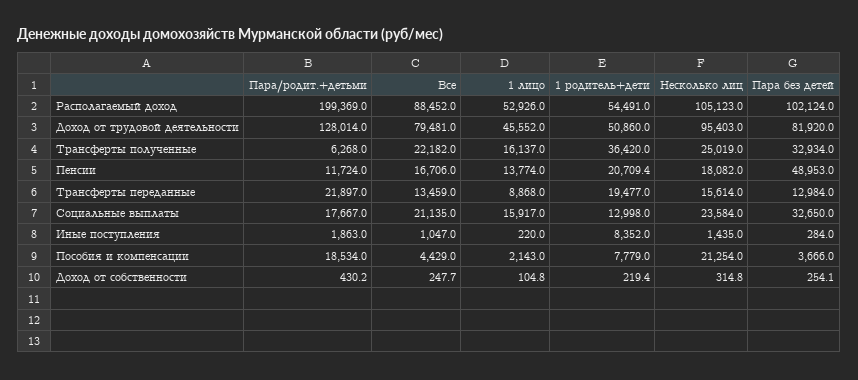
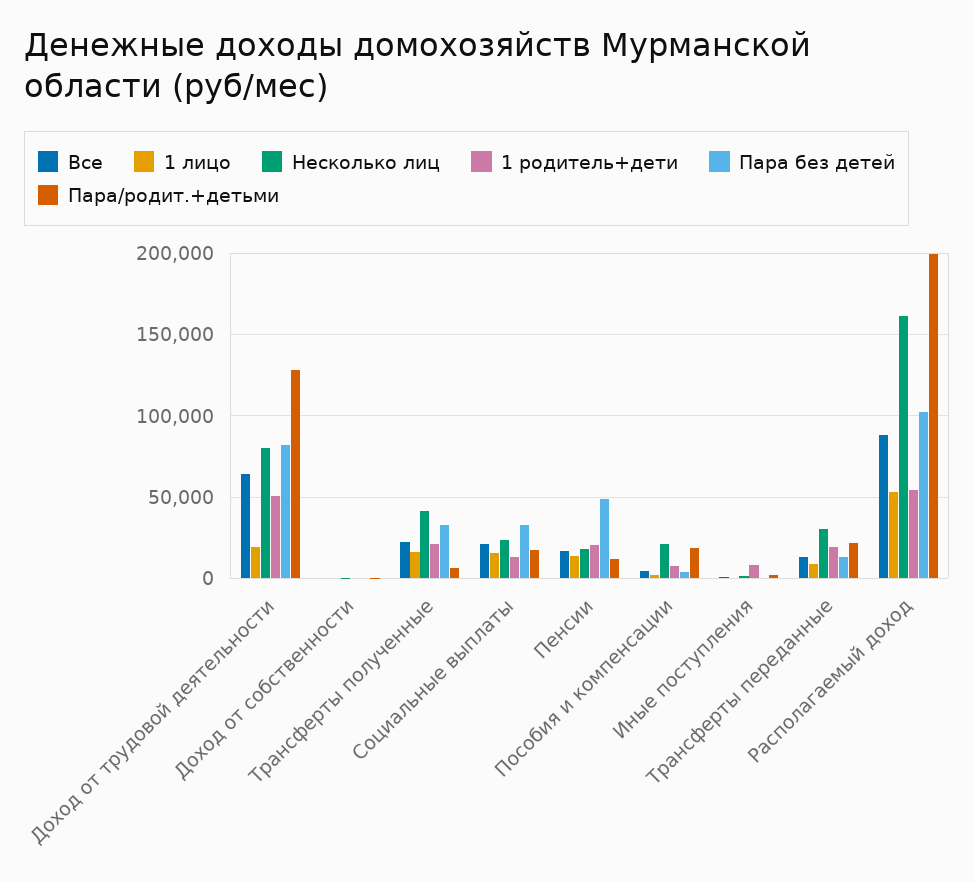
  {
    "Пара/родит.+детьми": {
      "Располагаемый доход": 199369,
      "Доход от трудовой деятельности": 128014,
      "Трансферты полученные": 6268,
      "Пенсии": 11724,
      "Трансферты переданные": 21897,
      "Социальные выплаты": 17667,
      "Иные поступления": 1863,
      "Пособия и компенсации": 18534,
      "Доход от собственности": 430.2
    },
    "Все": {
      "Располагаемый доход": 88452,
-     "Доход от трудовой деятельности": 79481,
+     "Доход от трудовой деятельности": 65000,
      "Трансферты полученные": 22182,
      "Пенсии": 16706,
      "Трансферты переданные": 13459,
      "Социальные выплаты": 21135,
      "Иные поступления": 1047,
      "Пособия и компенсации": 4429,
      "Доход от собственности": 247.7
    },
    "1 лицо": {
      "Располагаемый доход": 52926,
-     "Доход от трудовой деятельности": 45552,
+     "Доход от трудовой деятельности": 20000,
      "Трансферты полученные": 16137,
      "Пенсии": 13774,
      "Трансферты переданные": 8868,
      "Социальные выплаты": 15917,
      "Иные поступления": 220,
      "Пособия и компенсации": 2143,
      "Доход от собственности": 104.8
    },
    "1 родитель+дети": {
      "Располагаемый доход": 54491,
      "Доход от трудовой деятельности": 50860,
-     "Трансферты полученные": 36420,
+     "Трансферты полученные": 20000,
      "Пенсии": 20709.4,
      "Трансферты переданные": 19477,
      "Социальные выплаты": 12998,
      "Иные поступления": 8352,
      "Пособия и компенсации": 7779,
      "Доход от собственности": 219.4
    },
    "Несколько лиц": {
-     "Располагаемый доход": 105123,
+     "Располагаемый доход": 160000,
-     "Доход от трудовой деятельности": 95403,
+     "Доход от трудовой деятельности": 80000,
-     "Трансферты полученные": 25019,
+     "Трансферты полученные": 40000,
      "Пенсии": 18082,
-     "Трансферты переданные": 15614,
+     "Трансферты переданные": 30000,
      "Социальные выплаты": 23584,
      "Иные поступления": 1435,
      "Пособия и компенсации": 21254,
      "Доход от собственности": 314.8
    },
    "Пара без детей": {
      "Располагаемый доход": 102124,
      "Доход от трудовой деятельности": 81920,
      "Трансферты полученные": 32934,
      "Пенсии": 48953,
      "Трансферты переданные": 12984,
      "Социальные выплаты": 32650,
      "Иные поступления": 284,
      "Пособия и компенсации": 3666,
      "Доход от собственности": 254.1
    }
  }

